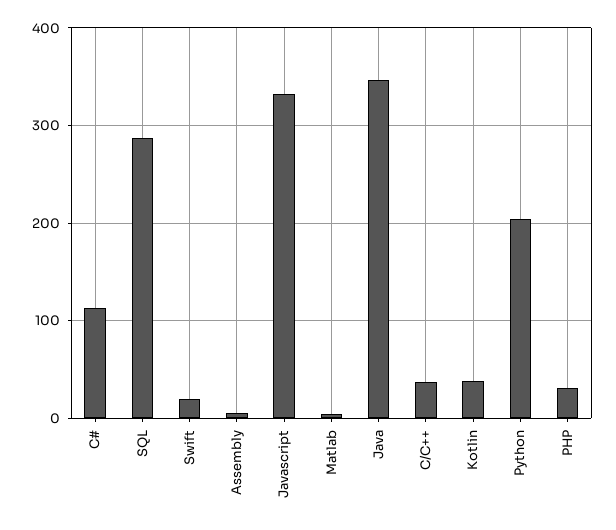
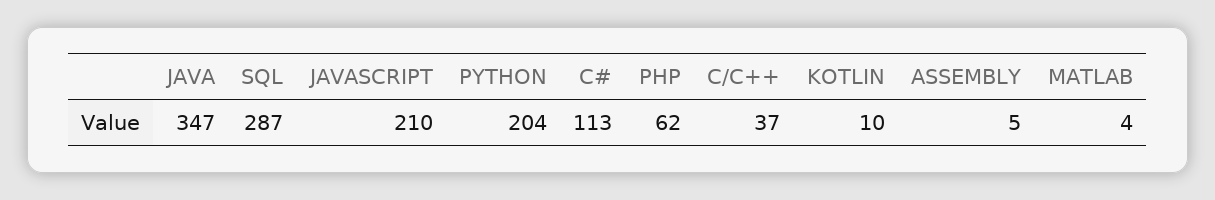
  {
    "C#": 113,
    "SQL": 287,
-   "Swift": 20,
    "Assembly": 5,
-   "Javascript": 330,
+   "Javascript": 210,
    "Matlab": 4,
    "Java": 347,
    "C/C++": 37,
-   "Kotlin": 40,
+   "Kotlin": 10,
    "Python": 204,
-   "PHP": 30
+   "PHP": 62
  }

